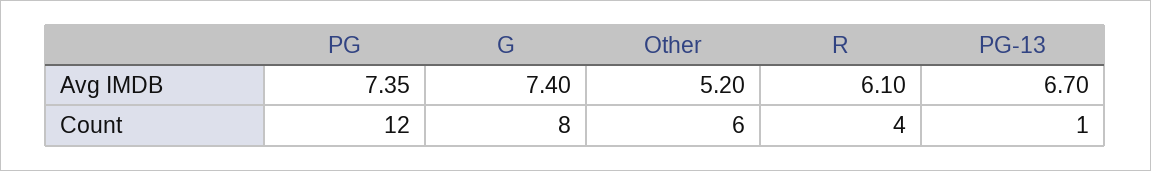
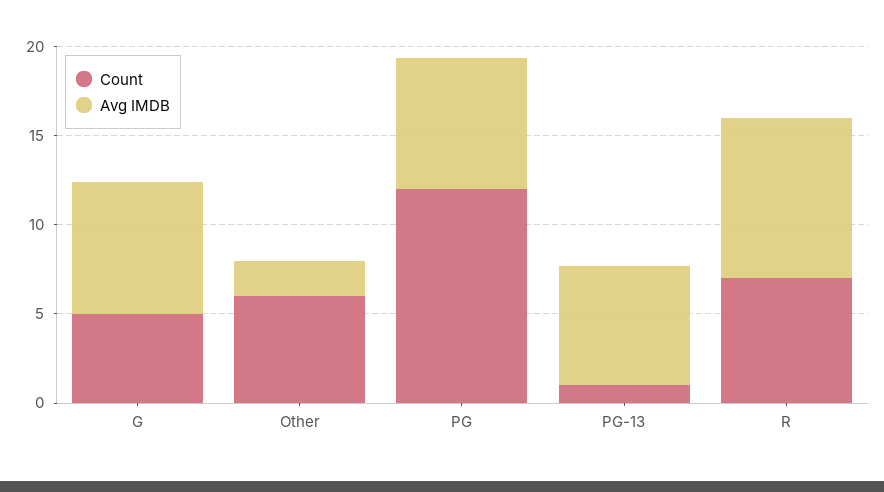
  {
    "Avg IMDB": {
      "PG": 7.35,
      "G": 7.4,
-     "Other": 5.2,
+     "Other": 2,
-     "R": 6.1,
+     "R": 9,
      "PG-13": 6.7
    },
    "Count": {
      "PG": 12,
-     "G": 8,
+     "G": 5,
      "Other": 6,
-     "R": 4,
+     "R": 7,
      "PG-13": 1
    }
  }

